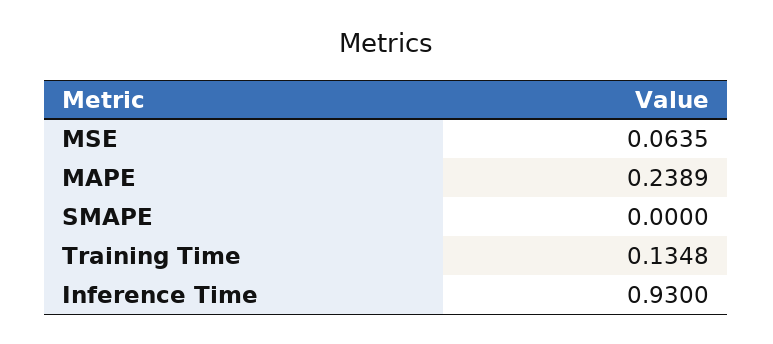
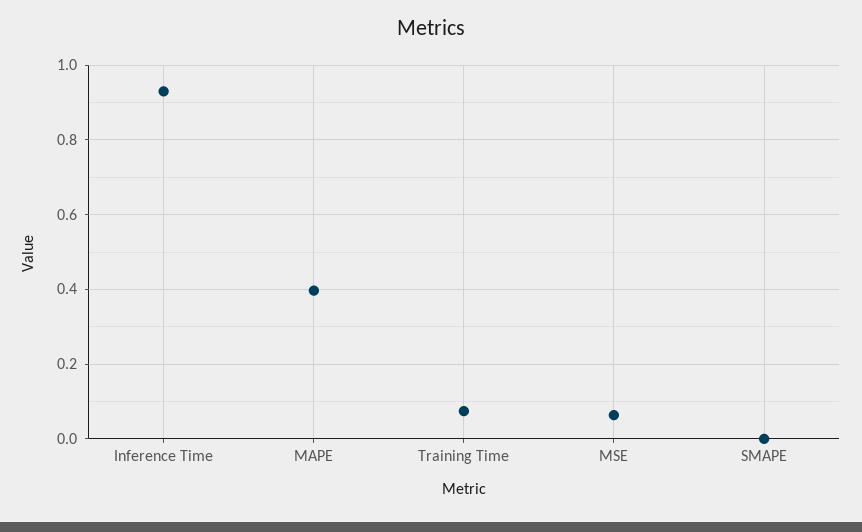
  {
    "MSE": 0.0635,
-   "MAPE": 0.2389,
+   "MAPE": 0.4,
    "SMAPE": 0,
-   "Training Time": 0.1348,
+   "Training Time": 0.08,
    "Inference Time": 0.93
  }

